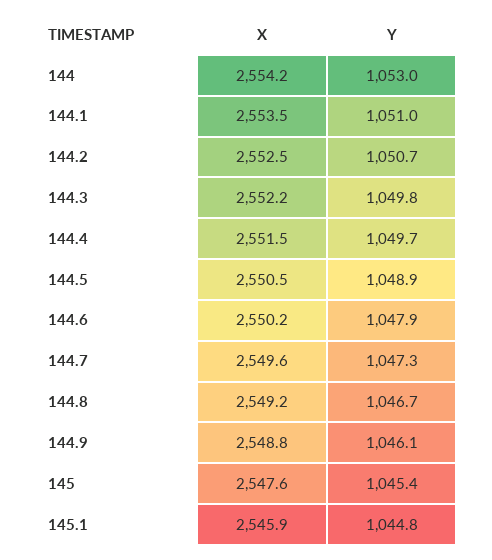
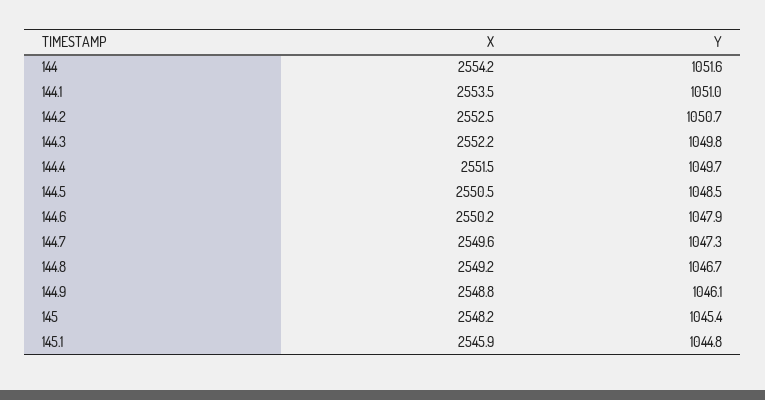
  {
    "X": {
      "144": 2554.2,
      "144.1": 2553.5,
      "144.2": 2552.5,
      "144.3": 2552.2,
      "144.4": 2551.5,
      "144.5": 2550.5,
      "144.6": 2550.2,
      "144.7": 2549.6,
      "144.8": 2549.2,
      "144.9": 2548.8,
-     "145": 2547.6,
+     "145": 2548.2,
      "145.1": 2545.9
    },
    "Y": {
-     "144": 1053,
+     "144": 1051.6,
      "144.1": 1051,
      "144.2": 1050.7,
      "144.3": 1049.8,
      "144.4": 1049.7,
-     "144.5": 1048.9,
+     "144.5": 1048.5,
      "144.6": 1047.9,
      "144.7": 1047.3,
      "144.8": 1046.7,
      "144.9": 1046.1,
      "145": 1045.4,
      "145.1": 1044.8
    }
  }

